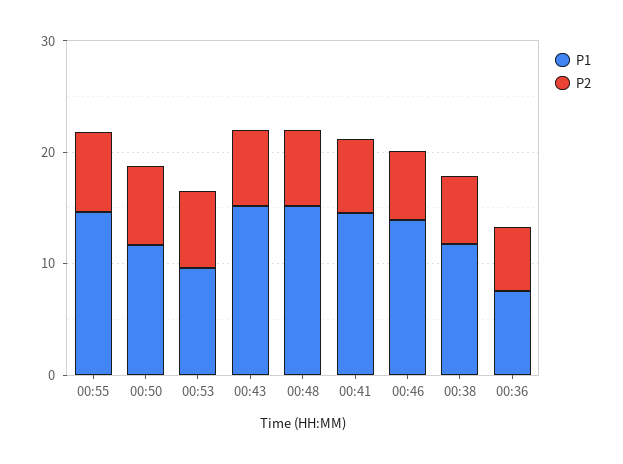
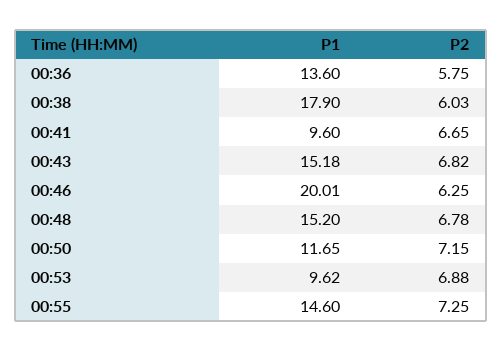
  {
    "P1": {
      "00:55": 14.6,
      "00:50": 11.65,
      "00:53": 9.62,
      "00:43": 15.18,
      "00:48": 15.2,
-     "00:41": 14,
+     "00:41": 9.6,
-     "00:46": 14,
+     "00:46": 20.01,
-     "00:38": 12,
+     "00:38": 17.9,
-     "00:36": 8
+     "00:36": 13.6
    },
    "P2": {
      "00:55": 7.25,
      "00:50": 7.15,
      "00:53": 6.88,
      "00:43": 6.82,
      "00:48": 6.78,
      "00:41": 6.65,
      "00:46": 6.25,
      "00:38": 6.03,
      "00:36": 5.75
    }
  }

